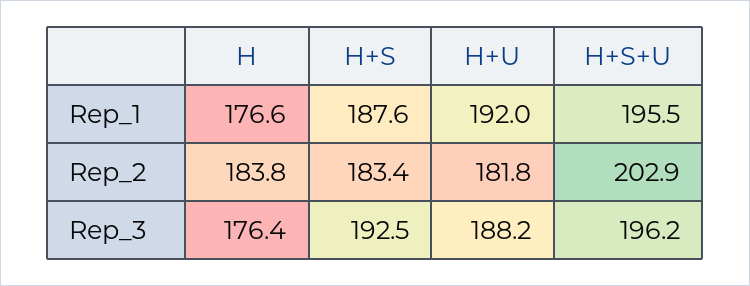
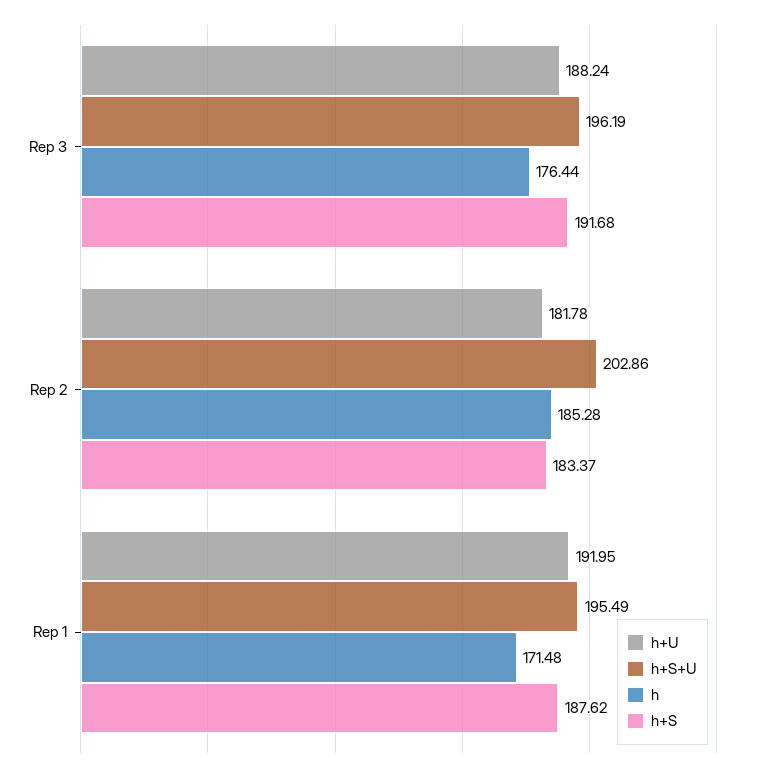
  {
    "H": {
-     "Rep_1": 176.6,
+     "Rep_1": 171.48,
-     "Rep_2": 183.8,
+     "Rep_2": 185.28,
      "Rep_3": 176.44
    },
    "H+S": {
      "Rep_1": 187.62,
      "Rep_2": 183.37,
-     "Rep_3": 192.5
+     "Rep_3": 191.68
    },
    "H+U": {
      "Rep_1": 191.95,
      "Rep_2": 181.78,
      "Rep_3": 188.24
    },
    "H+S+U": {
      "Rep_1": 195.49,
      "Rep_2": 202.86,
      "Rep_3": 196.19
    }
  }

